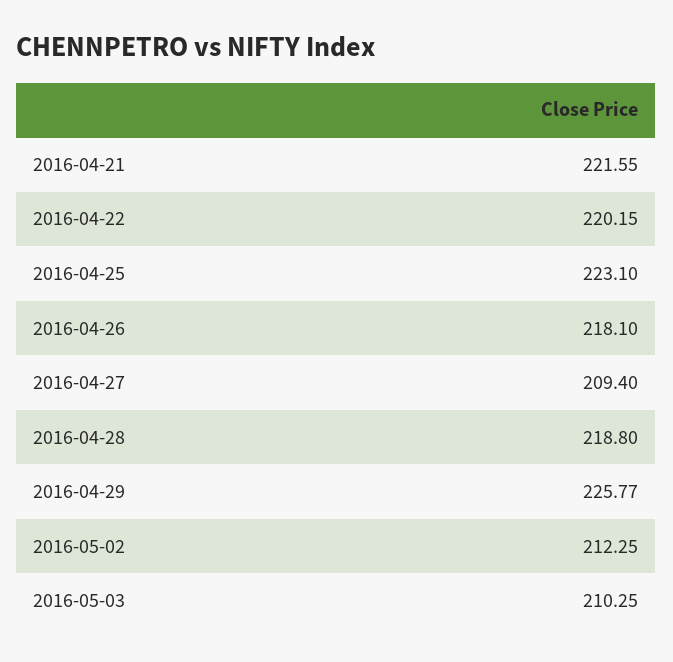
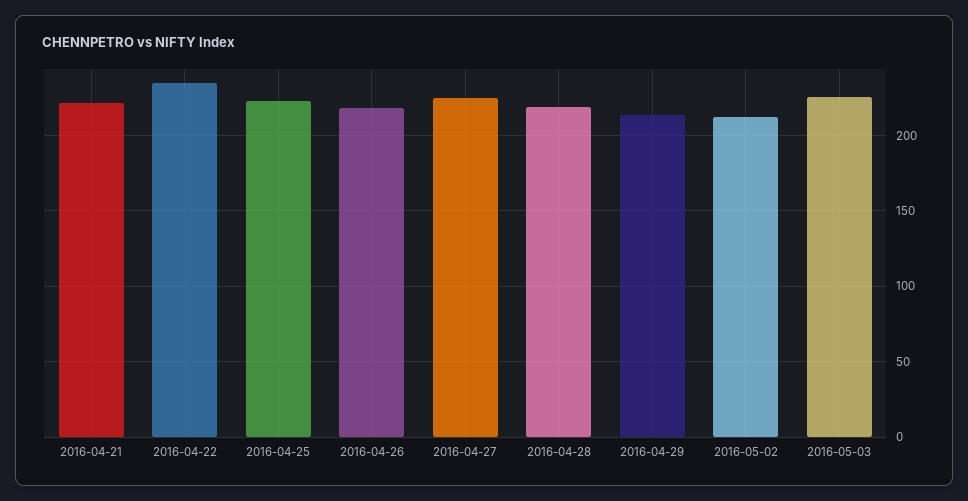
  {
    "2016-04-21": 221.55,
-   "2016-04-22": 220.15,
+   "2016-04-22": 235,
    "2016-04-25": 223.1,
    "2016-04-26": 218.1,
-   "2016-04-27": 209.4,
+   "2016-04-27": 225,
    "2016-04-28": 218.8,
-   "2016-04-29": 225.77,
+   "2016-04-29": 215,
    "2016-05-02": 212.25,
-   "2016-05-03": 210.25
+   "2016-05-03": 225
  }

